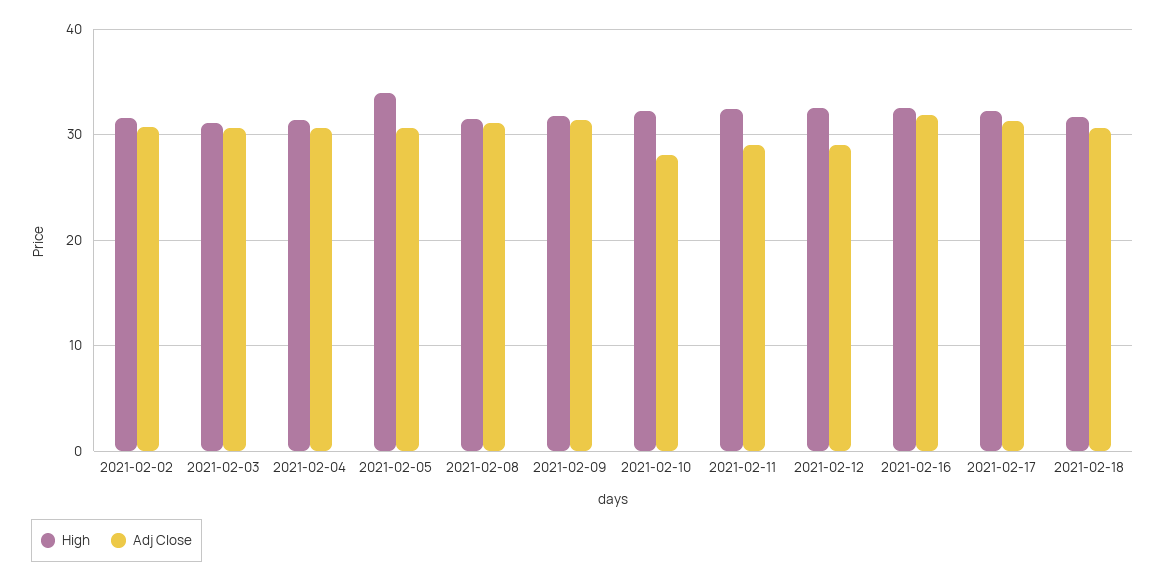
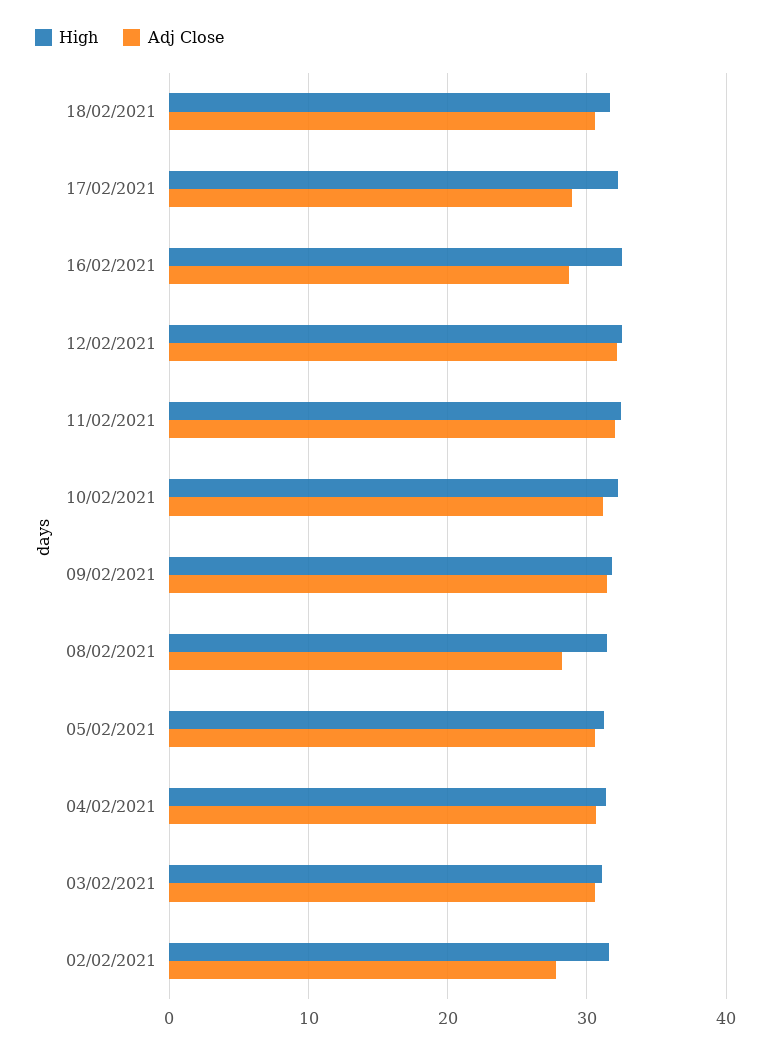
  {
    "High": {
      "2021-02-02": 32,
      "2021-02-03": 31,
      "2021-02-04": 31,
-     "2021-02-05": 34,
+     "2021-02-05": 31,
      "2021-02-08": 31,
      "2021-02-09": 32,
      "2021-02-10": 32,
      "2021-02-11": 32,
      "2021-02-12": 33,
      "2021-02-16": 33,
      "2021-02-17": 32,
      "2021-02-18": 32
    },
    "Adj Close": {
-     "2021-02-02": 31,
+     "2021-02-02": 28,
      "2021-02-03": 31,
      "2021-02-04": 31,
      "2021-02-05": 31,
-     "2021-02-08": 31,
+     "2021-02-08": 28,
      "2021-02-09": 31,
-     "2021-02-10": 28,
+     "2021-02-10": 31,
-     "2021-02-11": 29,
+     "2021-02-11": 32,
-     "2021-02-12": 29,
+     "2021-02-12": 32,
-     "2021-02-16": 32,
+     "2021-02-16": 29,
-     "2021-02-17": 31,
+     "2021-02-17": 29,
      "2021-02-18": 31
    }
  }

